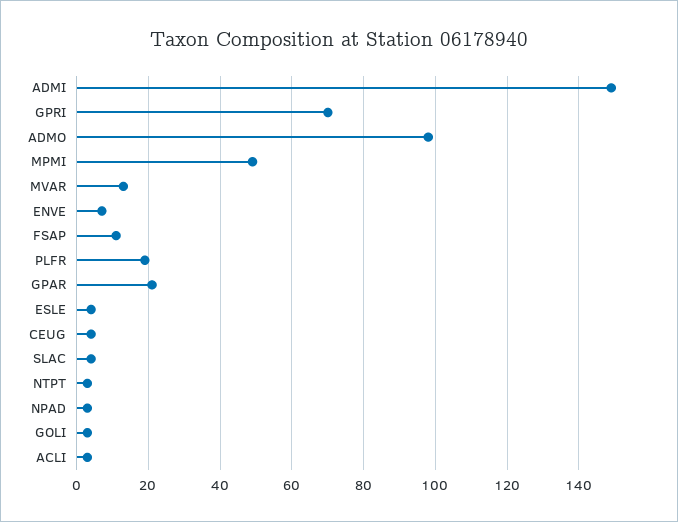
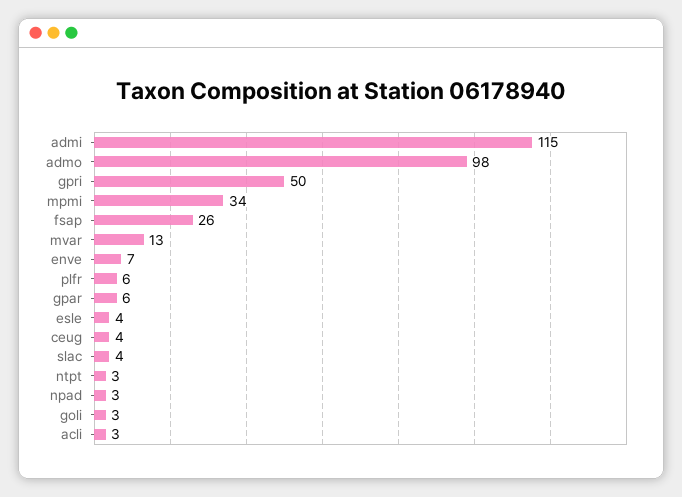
  {
-   "ADMI": 150,
+   "ADMI": 115,
-   "GPRI": 70,
+   "GPRI": 50,
    "ADMO": 98,
-   "MPMI": 50,
+   "MPMI": 34,
    "MVAR": 13,
    "ENVE": 7,
-   "FSAP": 10,
+   "FSAP": 26,
-   "PLFR": 20,
+   "PLFR": 6,
-   "GPAR": 20,
+   "GPAR": 6,
    "ESLE": 4,
    "CEUG": 4,
    "SLAC": 4,
    "NTPT": 3,
    "NPAD": 3,
    "GOLI": 3,
    "ACLI": 3
  }

